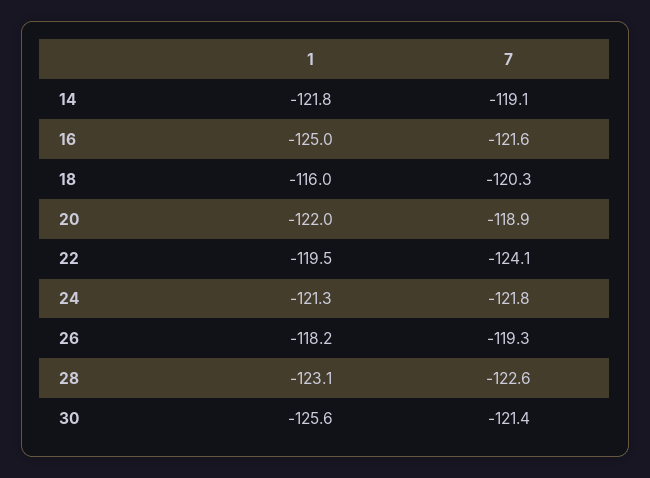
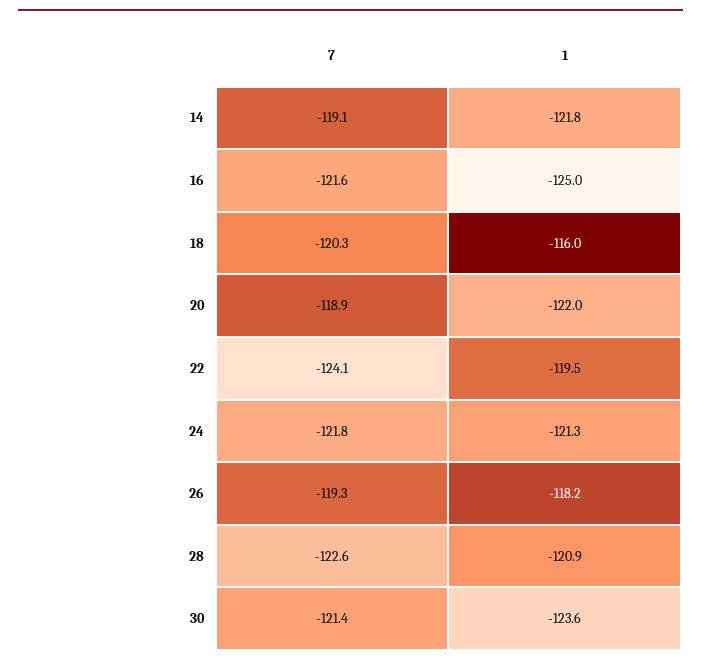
  {
    "1": {
      "14": -121.8,
      "16": -125,
      "18": -116,
      "20": -122,
      "22": -119.5,
      "24": -121.3,
      "26": -118.2,
-     "28": -123.1,
+     "28": -120.9,
-     "30": -125.6
+     "30": -123.6
    },
    "7": {
      "14": -119.1,
      "16": -121.6,
      "18": -120.3,
      "20": -118.9,
      "22": -124.1,
      "24": -121.8,
      "26": -119.3,
      "28": -122.6,
      "30": -121.4
    }
  }

